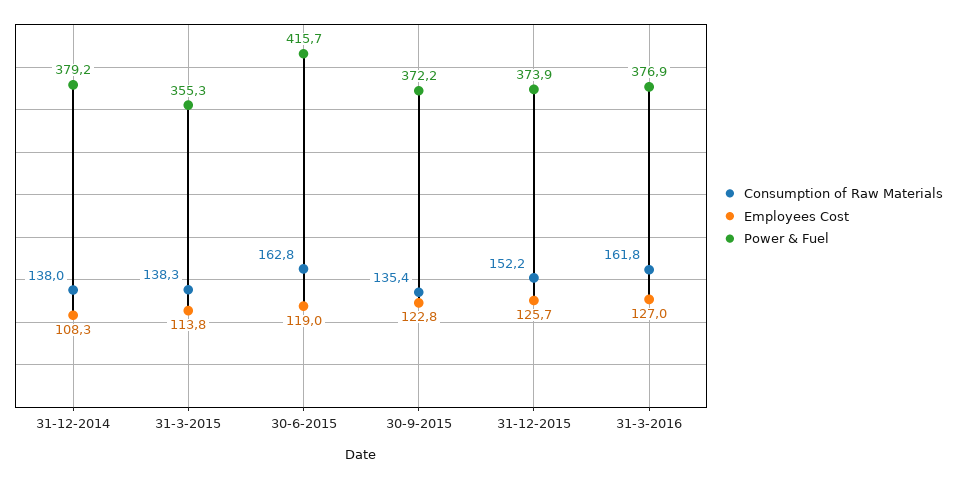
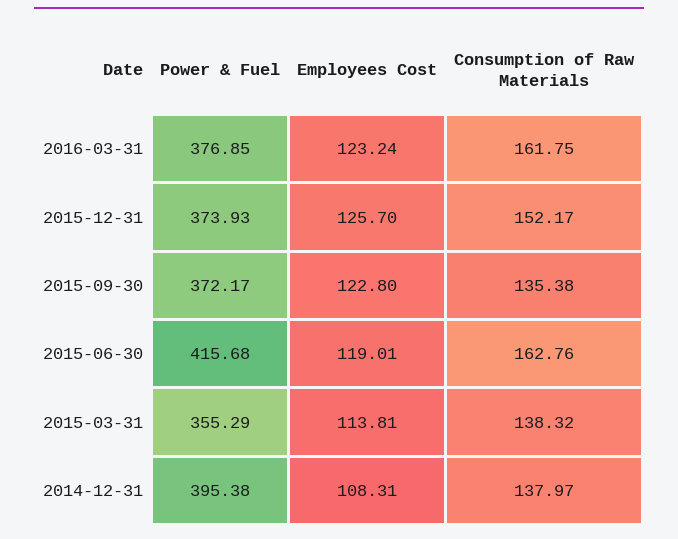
  {
    "Consumption of Raw Materials": {
      "31-12-2014": 137.97,
      "31-3-2015": 138.32,
      "30-6-2015": 162.76,
      "30-9-2015": 135.38,
      "31-12-2015": 152.17,
      "31-3-2016": 161.75
    },
    "Employees Cost": {
      "31-12-2014": 108.31,
      "31-3-2015": 113.81,
      "30-6-2015": 119.01,
      "30-9-2015": 122.8,
      "31-12-2015": 125.7,
-     "31-3-2016": 127
+     "31-3-2016": 123.24
    },
    "Power & Fuel": {
-     "31-12-2014": 379.2,
+     "31-12-2014": 395.38,
      "31-3-2015": 355.29,
      "30-6-2015": 415.68,
      "30-9-2015": 372.17,
      "31-12-2015": 373.93,
      "31-3-2016": 376.85
    }
  }

